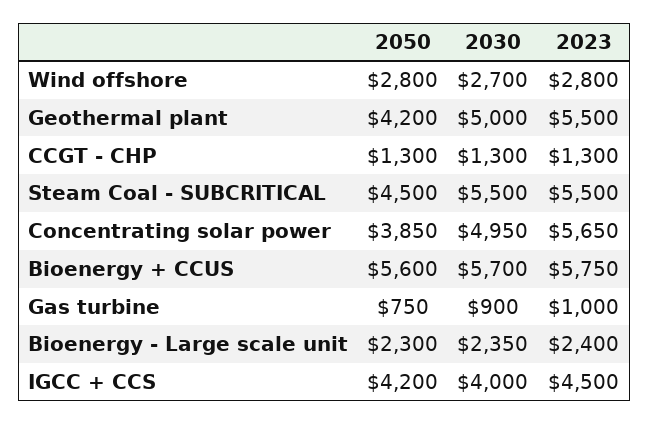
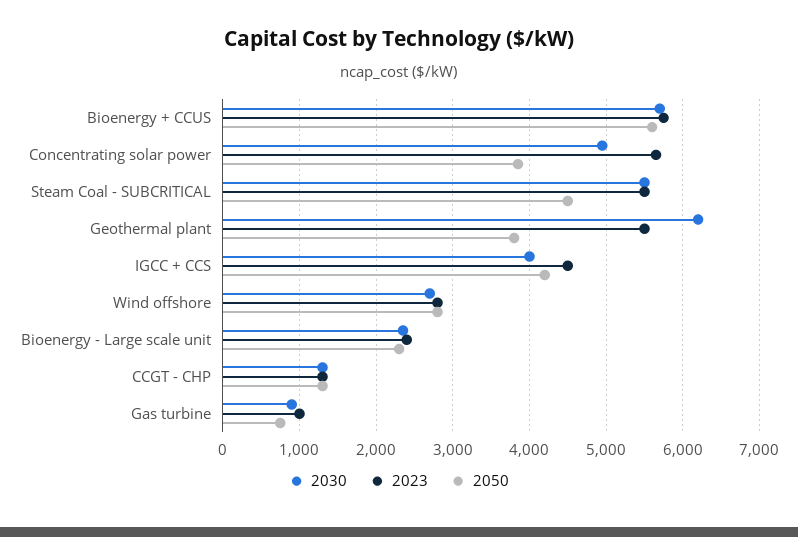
  {
    "2050": {
      "Wind offshore": 2800,
-     "Geothermal plant": 4200,
+     "Geothermal plant": 3800,
      "CCGT - CHP": 1300,
      "Steam Coal - SUBCRITICAL": 4500,
      "Concentrating solar power": 3850,
      "Bioenergy + CCUS": 5600,
      "Gas turbine": 750,
      "Bioenergy - Large scale unit": 2300,
      "IGCC + CCS": 4200
    },
    "2030": {
      "Wind offshore": 2700,
-     "Geothermal plant": 5000,
+     "Geothermal plant": 6200,
      "CCGT - CHP": 1300,
      "Steam Coal - SUBCRITICAL": 5500,
      "Concentrating solar power": 4950,
      "Bioenergy + CCUS": 5700,
      "Gas turbine": 900,
      "Bioenergy - Large scale unit": 2350,
      "IGCC + CCS": 4000
    },
    "2023": {
      "Wind offshore": 2800,
      "Geothermal plant": 5500,
      "CCGT - CHP": 1300,
      "Steam Coal - SUBCRITICAL": 5500,
      "Concentrating solar power": 5650,
      "Bioenergy + CCUS": 5750,
      "Gas turbine": 1000,
      "Bioenergy - Large scale unit": 2400,
      "IGCC + CCS": 4500
    }
  }

